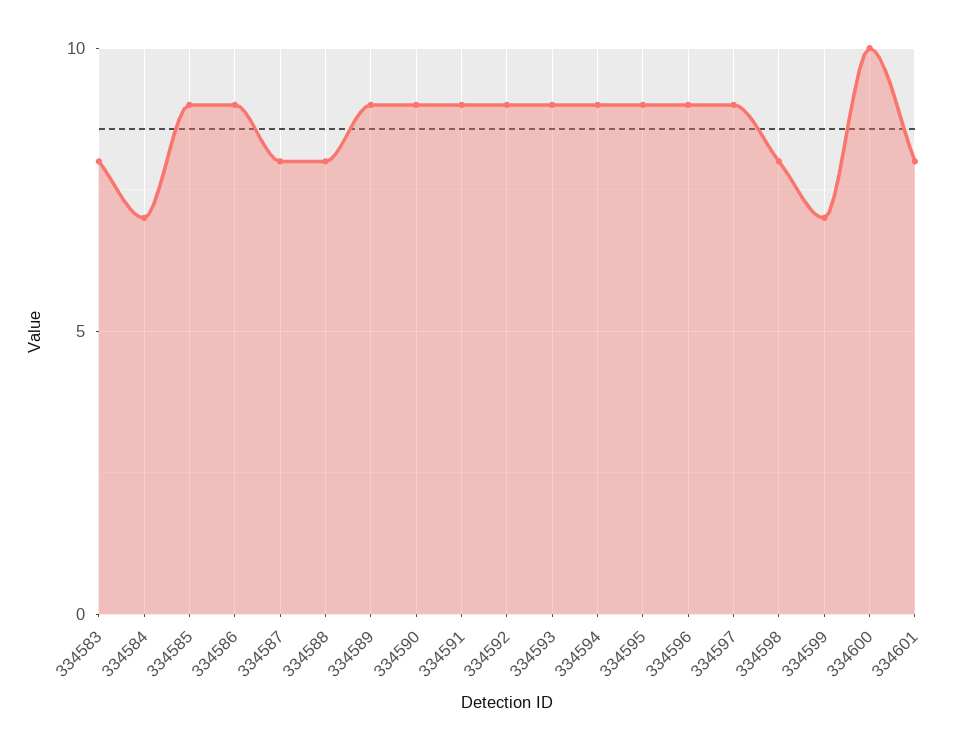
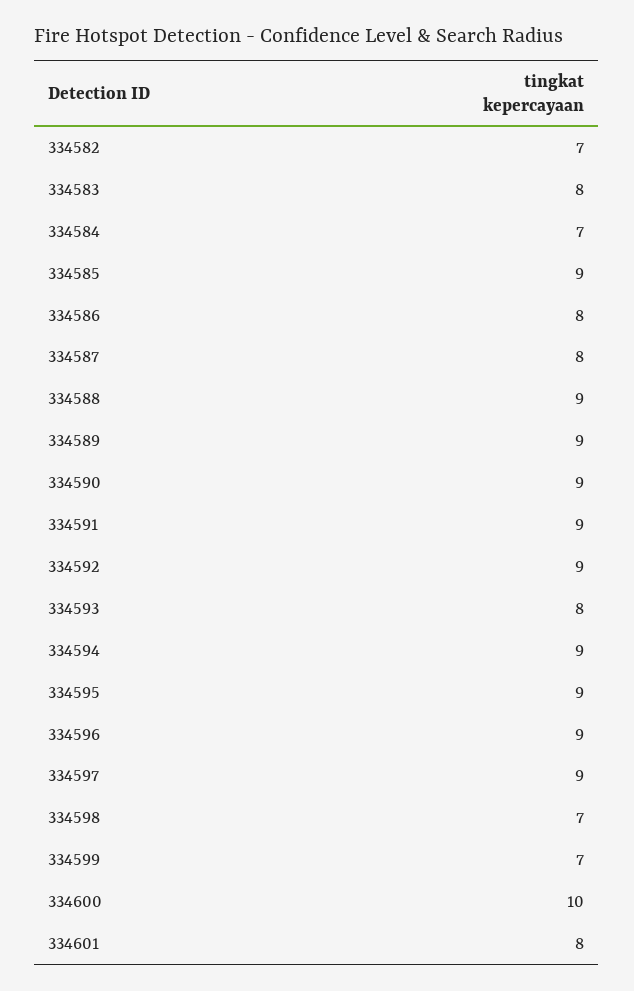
  {
    "334583": 8,
    "334584": 7,
    "334585": 9,
-   "334586": 9,
+   "334586": 8,
    "334587": 8,
-   "334588": 8,
+   "334588": 9,
    "334589": 9,
    "334590": 9,
    "334591": 9,
    "334592": 9,
-   "334593": 9,
+   "334593": 8,
    "334594": 9,
    "334595": 9,
    "334596": 9,
    "334597": 9,
-   "334598": 8,
+   "334598": 7,
    "334599": 7,
    "334600": 10,
-   "334601": 8
+   "334601": 8,
+   "334582": 7
  }

